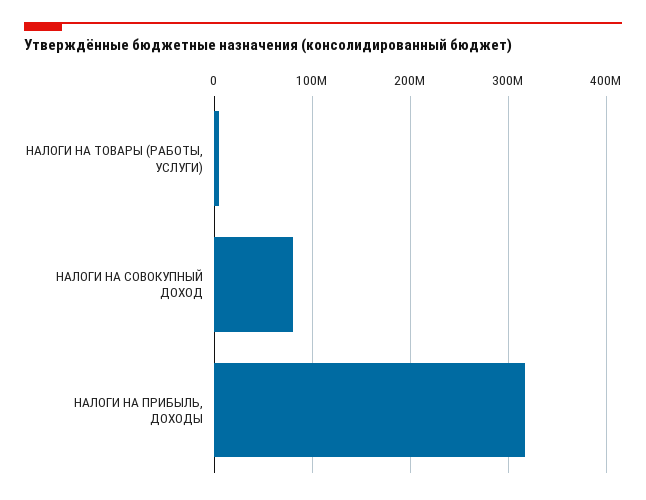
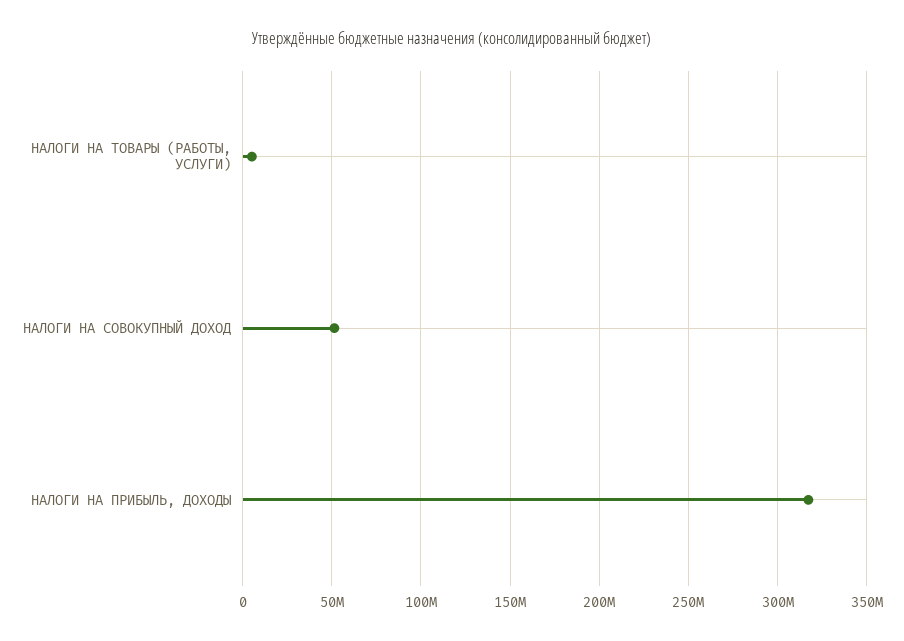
  {
    "НАЛОГИ НА ТОВАРЫ (РАБОТЫ, УСЛУГИ)": 5000000,
-   "НАЛОГИ НА СОВОКУПНЫЙ ДОХОД": 80000000,
+   "НАЛОГИ НА СОВОКУПНЫЙ ДОХОД": 50000000,
    "НАЛОГИ НА ПРИБЫЛЬ, ДОХОДЫ": 315000000
  }

